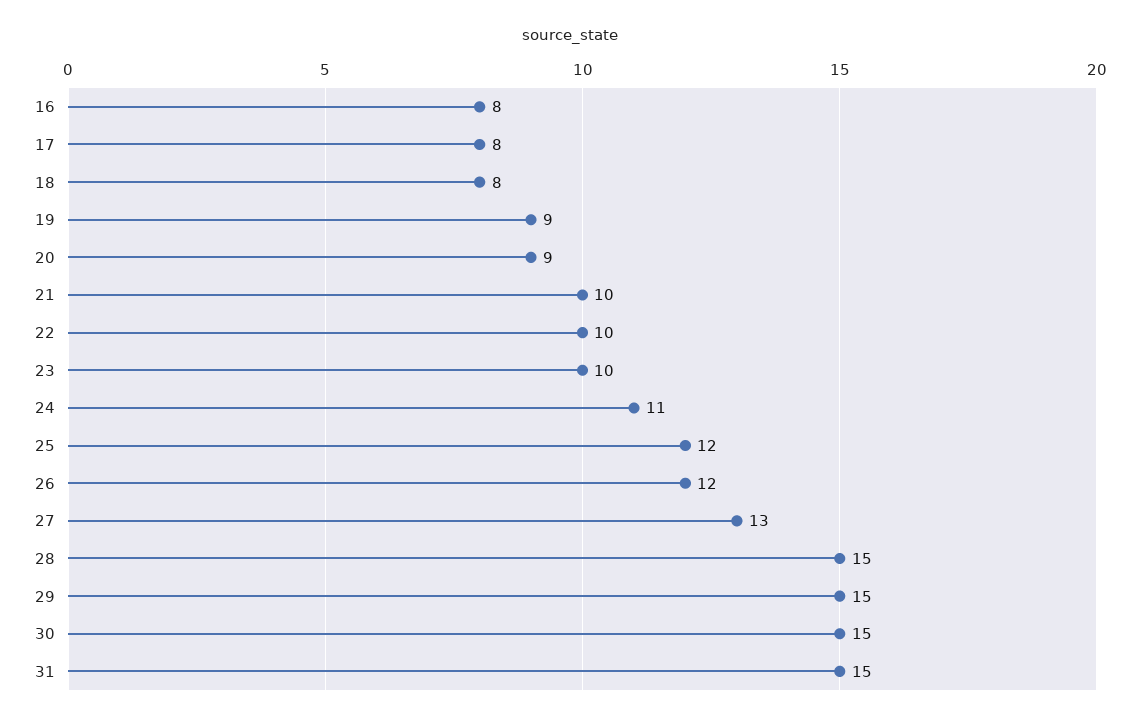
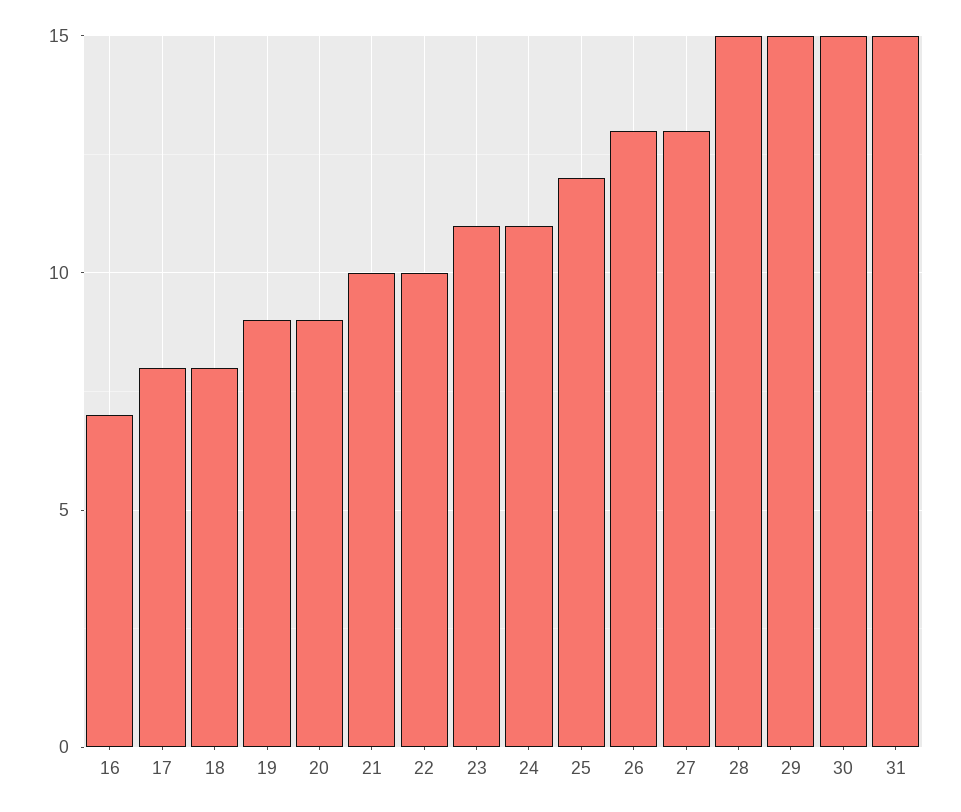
  {
-   "16": 8,
+   "16": 7,
    "17": 8,
    "18": 8,
    "19": 9,
    "20": 9,
    "21": 10,
    "22": 10,
-   "23": 10,
+   "23": 11,
    "24": 11,
    "25": 12,
-   "26": 12,
+   "26": 13,
    "27": 13,
    "28": 15,
    "29": 15,
    "30": 15,
    "31": 15
  }

